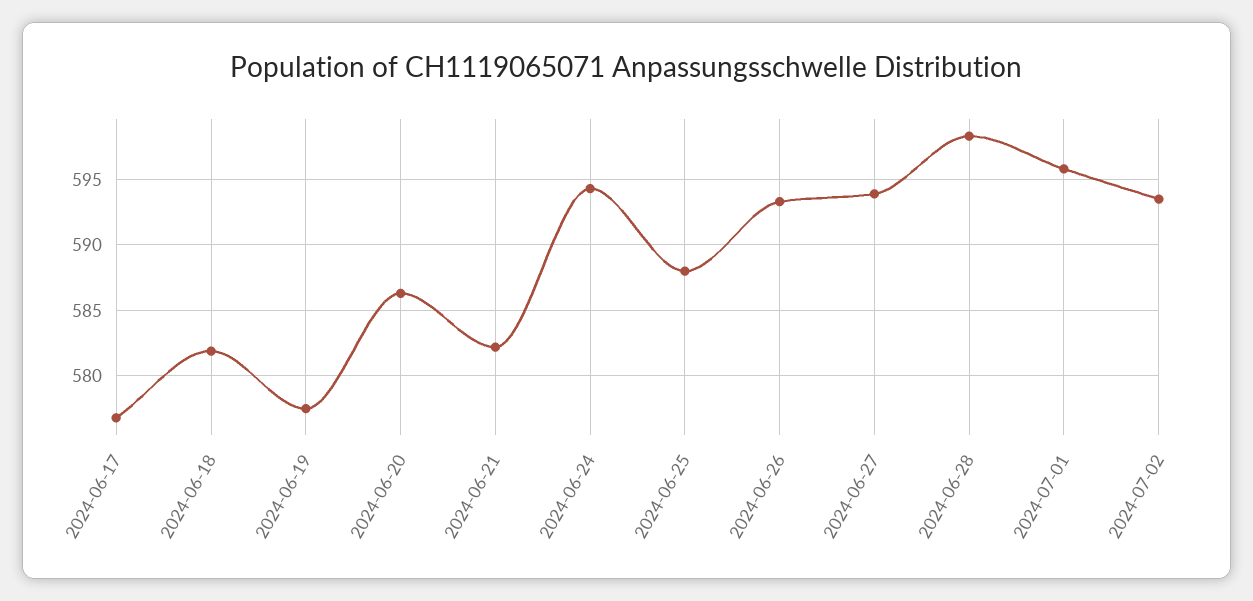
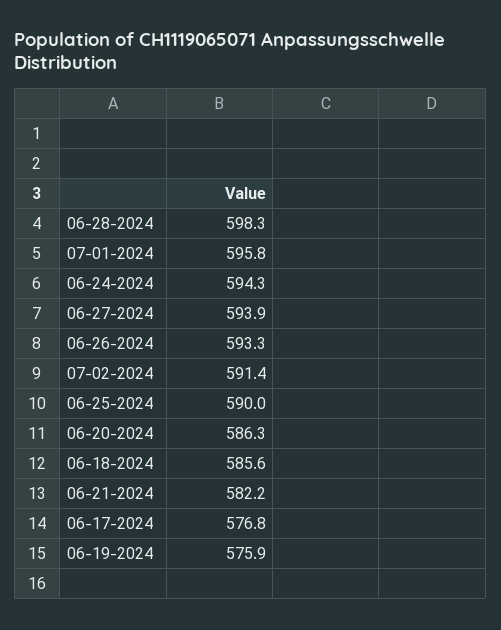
  {
    "2024-06-17": 576.8,
-   "2024-06-18": 582,
+   "2024-06-18": 585.6,
-   "2024-06-19": 577.5,
+   "2024-06-19": 575.9,
    "2024-06-20": 586.3,
    "2024-06-21": 582.2,
    "2024-06-24": 594.3,
-   "2024-06-25": 588,
+   "2024-06-25": 590,
    "2024-06-26": 593.3,
    "2024-06-27": 593.9,
    "2024-06-28": 598.3,
    "2024-07-01": 595.8,
-   "2024-07-02": 593.5
+   "2024-07-02": 591.4
  }

